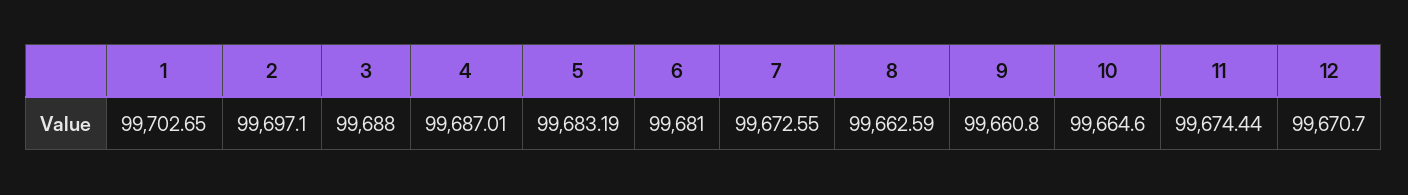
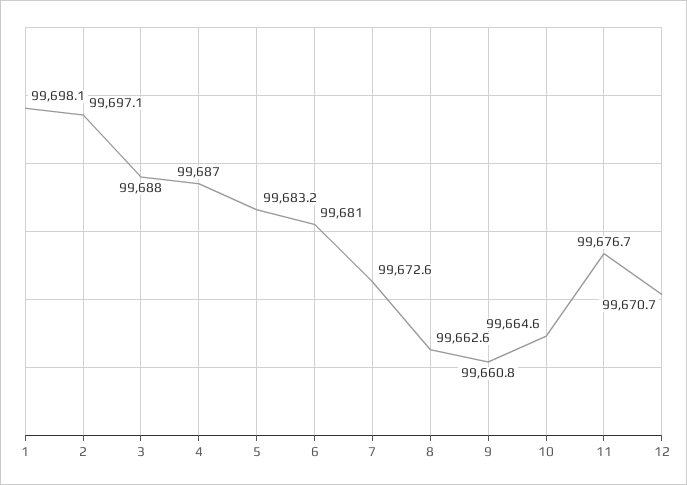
  {
-   "1": 99702.65,
+   "1": 99698.1,
    "2": 99697.1,
    "3": 99688,
    "4": 99687.01,
    "5": 99683.19,
    "6": 99681,
    "7": 99672.55,
    "8": 99662.59,
    "9": 99660.8,
    "10": 99664.6,
-   "11": 99674.44,
+   "11": 99676.7,
    "12": 99670.7
  }

